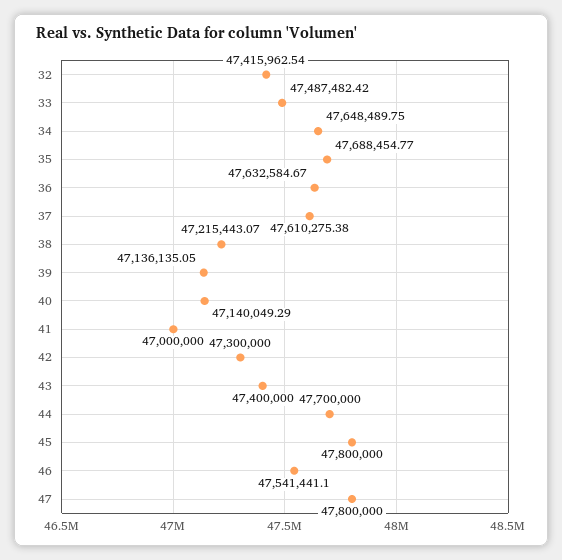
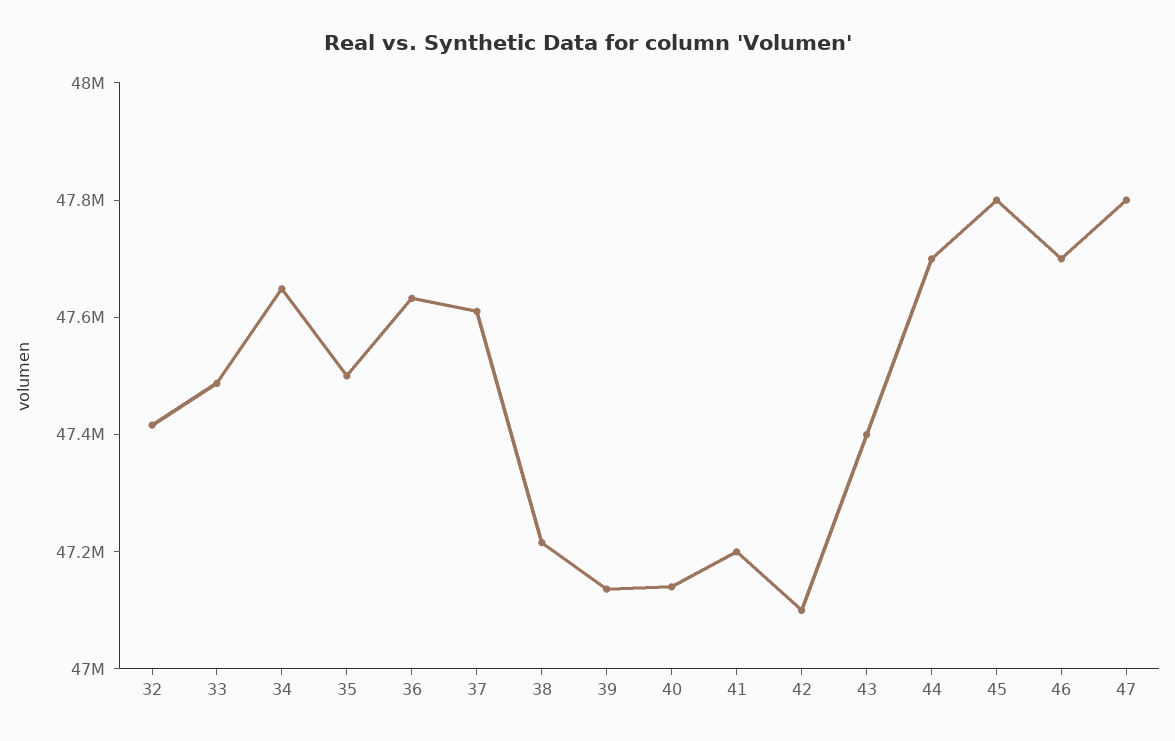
  {
    "32": 47415962.54,
    "33": 47487482.42,
    "34": 47648489.75,
-   "35": 47688454.77,
+   "35": 47500000,
    "36": 47632584.67,
    "37": 47610275.38,
    "38": 47215443.07,
    "39": 47136135.05,
    "40": 47140049.29,
-   "41": 47000000,
+   "41": 47200000,
-   "42": 47300000,
+   "42": 47100000,
    "43": 47400000,
    "44": 47700000,
    "45": 47800000,
-   "46": 47541441.1,
+   "46": 47700000,
    "47": 47800000
  }

